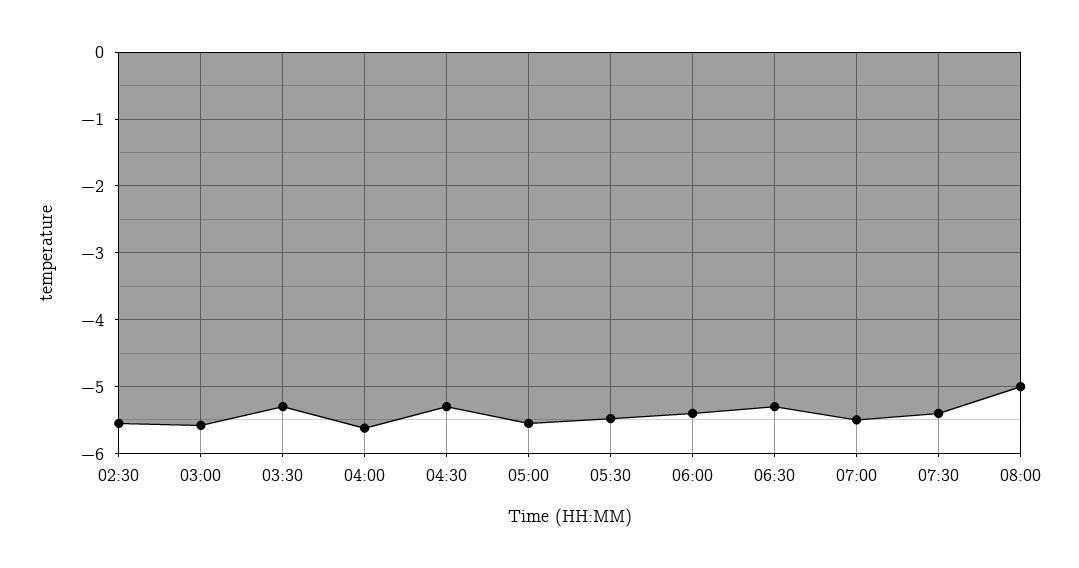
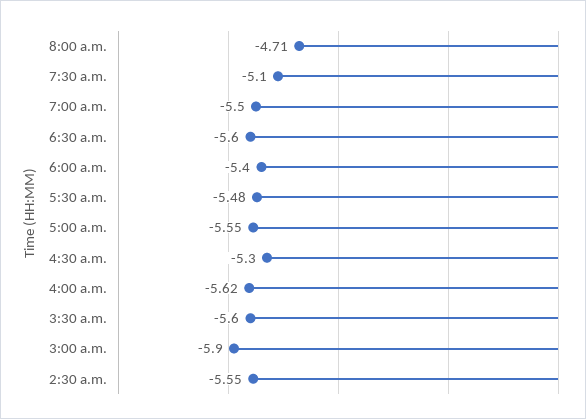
  {
    "02:30": -5.55,
-   "03:00": -5.6,
+   "03:00": -5.9,
-   "03:30": -5.3,
+   "03:30": -5.6,
    "04:00": -5.62,
    "04:30": -5.3,
    "05:00": -5.55,
    "05:30": -5.48,
    "06:00": -5.4,
-   "06:30": -5.3,
+   "06:30": -5.6,
    "07:00": -5.5,
-   "07:30": -5.4,
+   "07:30": -5.1,
-   "08:00": -5
+   "08:00": -4.71
  }

